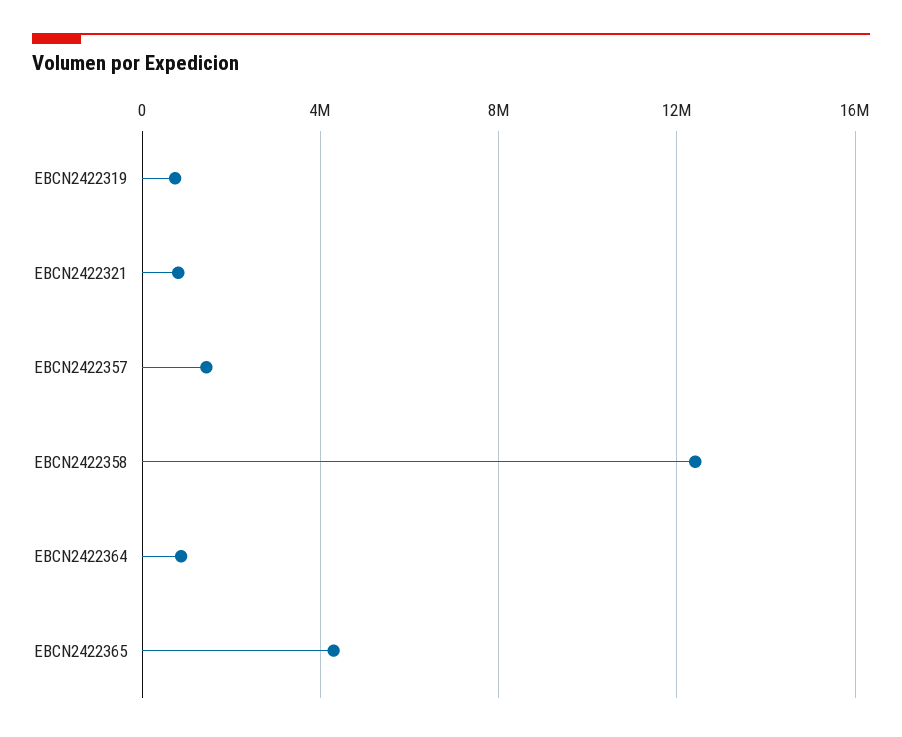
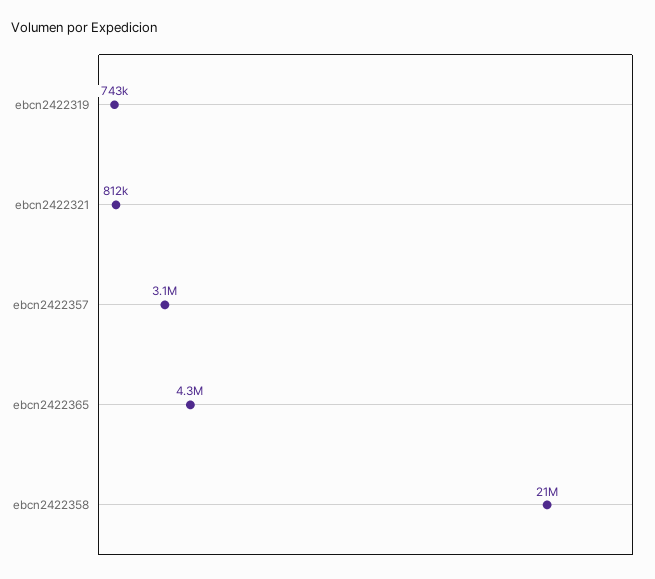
  {
    "EBCN2422319": 743000,
    "EBCN2422321": 812000,
-   "EBCN2422357": 1500000,
+   "EBCN2422357": 3100000,
-   "EBCN2422358": 12500000,
+   "EBCN2422358": 21000000,
-   "EBCN2422364": 1000000,
    "EBCN2422365": 4300000
  }

